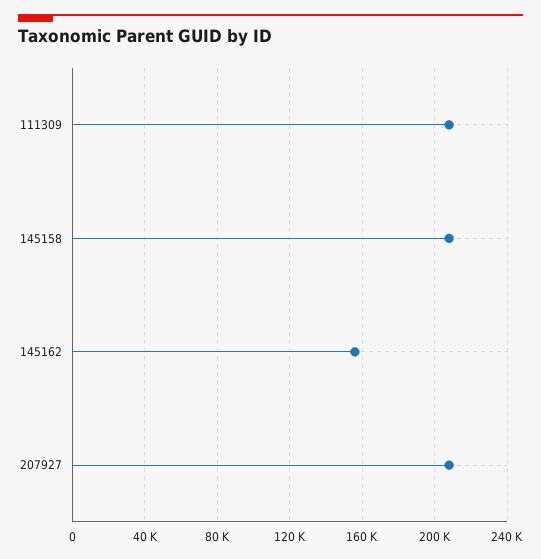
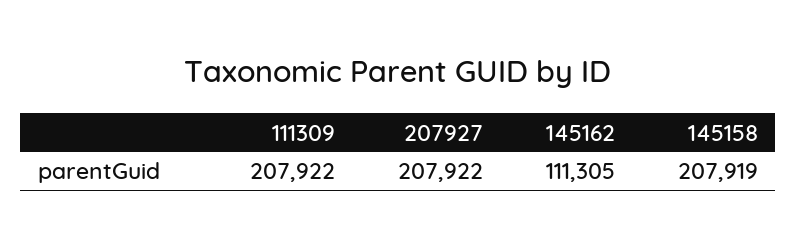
  {
    "111309": 207922,
    "145158": 207919,
-   "145162": 155000,
+   "145162": 111305,
    "207927": 207922
  }

